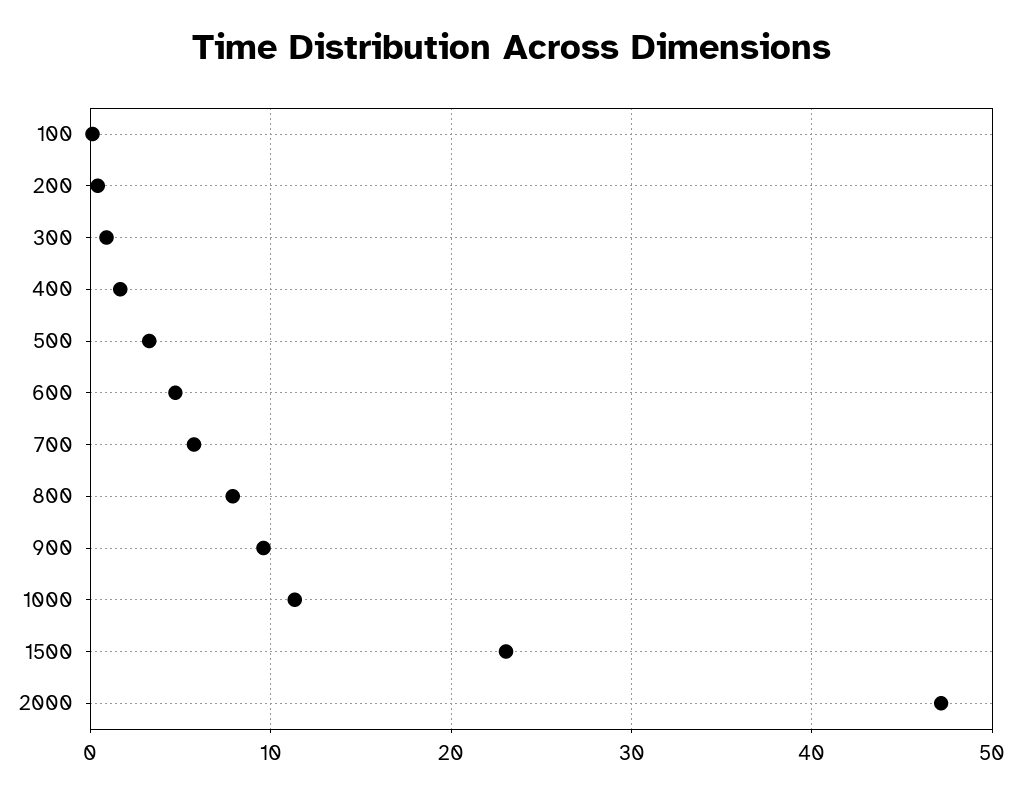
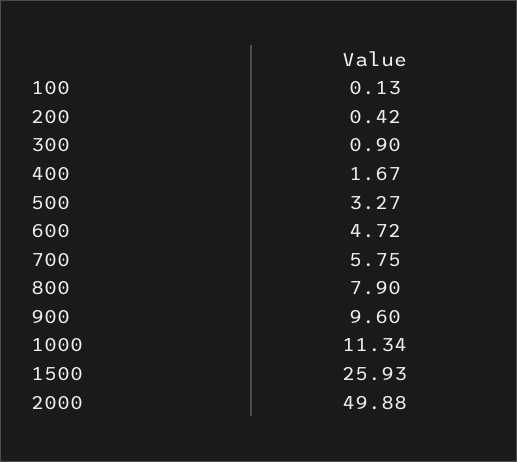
  {
    "100": 0.13,
    "200": 0.42,
    "300": 0.9,
    "400": 1.67,
    "500": 3.27,
    "600": 4.72,
    "700": 5.75,
    "800": 7.9,
    "900": 9.6,
    "1000": 11.34,
-   "1500": 23,
+   "1500": 25.93,
-   "2000": 47
+   "2000": 49.88
  }

